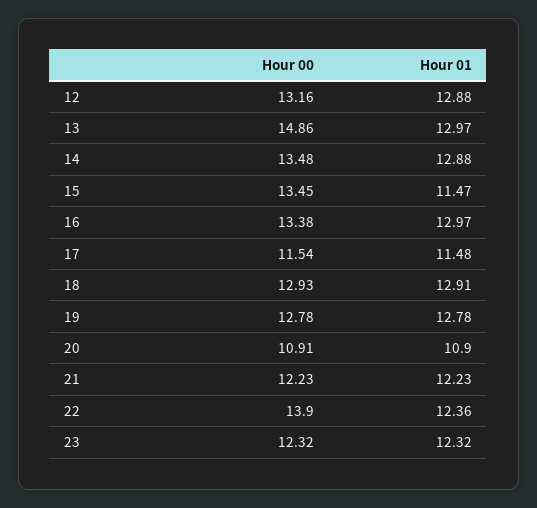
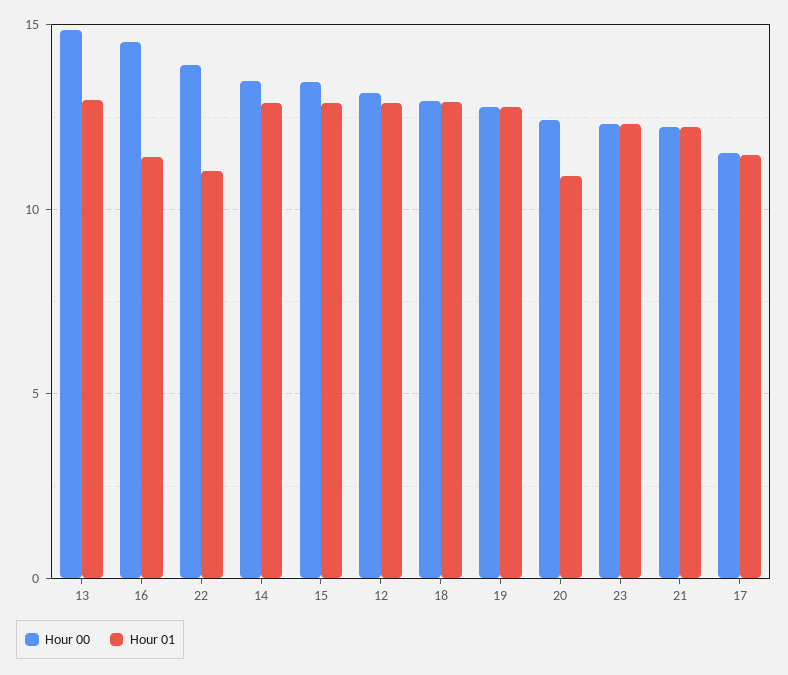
  {
    "Hour 00": {
      "12": 13.16,
      "13": 14.86,
      "14": 13.48,
      "15": 13.45,
-     "16": 13.38,
+     "16": 14.5,
      "17": 11.54,
      "18": 12.93,
      "19": 12.78,
-     "20": 10.91,
+     "20": 12.5,
      "21": 12.23,
      "22": 13.9,
      "23": 12.32
    },
    "Hour 01": {
      "12": 12.88,
      "13": 12.97,
      "14": 12.88,
-     "15": 11.47,
+     "15": 13,
-     "16": 12.97,
+     "16": 11.5,
      "17": 11.48,
      "18": 12.91,
      "19": 12.78,
      "20": 10.9,
      "21": 12.23,
-     "22": 12.36,
+     "22": 11,
      "23": 12.32
    }
  }

